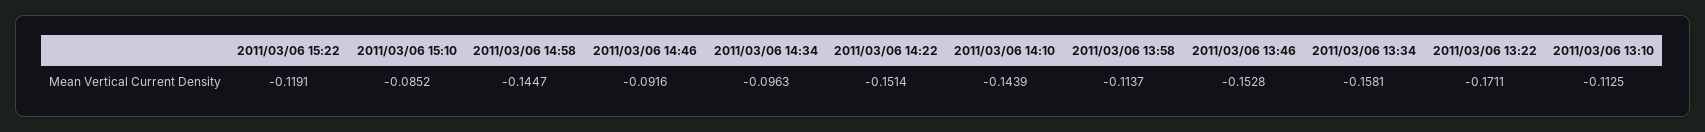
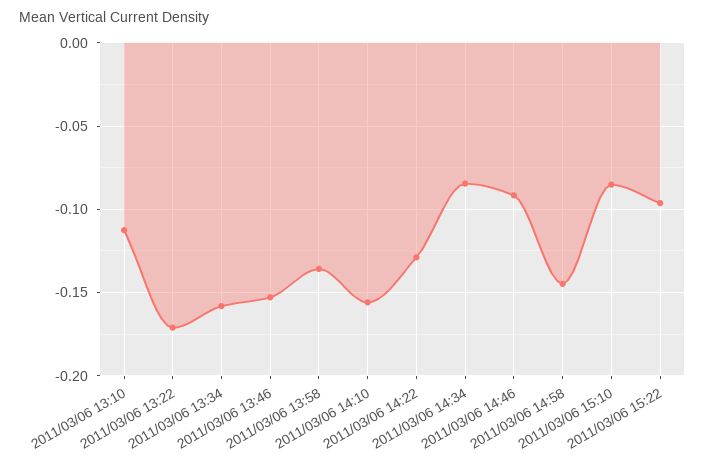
  {
-   "2011/03/06 15:22": -0.1191,
+   "2011/03/06 15:22": -0.095,
    "2011/03/06 15:10": -0.0852,
    "2011/03/06 14:58": -0.1447,
    "2011/03/06 14:46": -0.0916,
-   "2011/03/06 14:34": -0.0963,
+   "2011/03/06 14:34": -0.085,
-   "2011/03/06 14:22": -0.1514,
+   "2011/03/06 14:22": -0.13,
-   "2011/03/06 14:10": -0.1439,
+   "2011/03/06 14:10": -0.155,
-   "2011/03/06 13:58": -0.1137,
+   "2011/03/06 13:58": -0.135,
    "2011/03/06 13:46": -0.1528,
    "2011/03/06 13:34": -0.1581,
    "2011/03/06 13:22": -0.1711,
    "2011/03/06 13:10": -0.1125
  }

